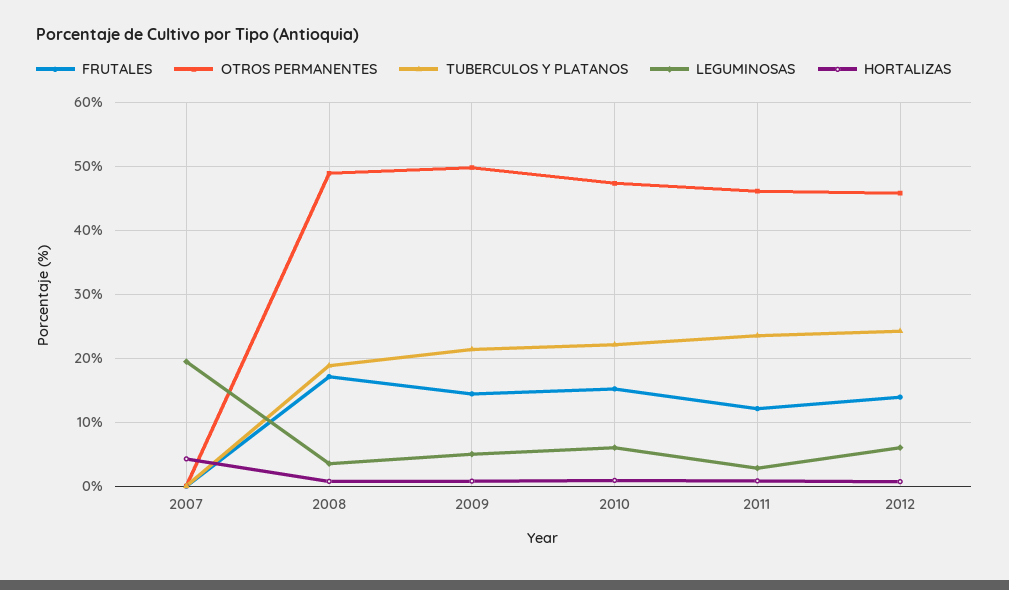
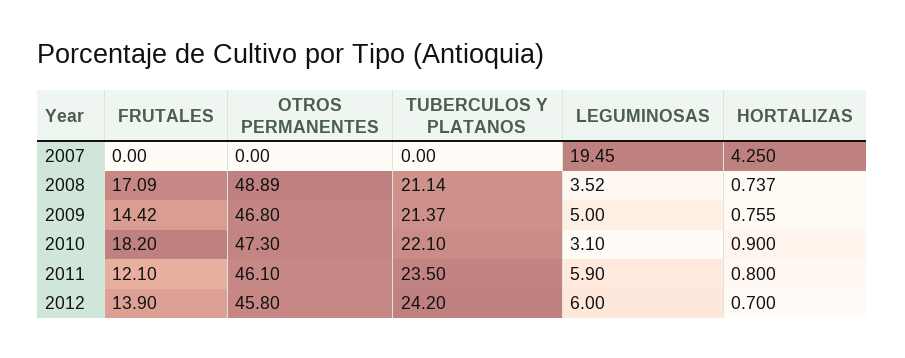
  {
    "FRUTALES": {
      "2007": 0,
      "2008": 17.09,
      "2009": 14.42,
-     "2010": 15,
+     "2010": 18.2,
      "2011": 12.1,
      "2012": 13.9
    },
    "OTROS PERMANENTES": {
      "2007": 0,
      "2008": 48.89,
-     "2009": 50,
+     "2009": 46.8,
      "2010": 47.3,
      "2011": 46.1,
      "2012": 45.8
    },
    "TUBERCULOS Y PLATANOS": {
      "2007": 0,
-     "2008": 19,
+     "2008": 21.14,
      "2009": 21.37,
      "2010": 22.1,
      "2011": 23.5,
      "2012": 24.2
    },
    "LEGUMINOSAS": {
      "2007": 19.45,
      "2008": 3.52,
      "2009": 5,
-     "2010": 6,
+     "2010": 3.1,
-     "2011": 3,
+     "2011": 5.9,
      "2012": 6
    },
    "HORTALIZAS": {
      "2007": 4.25,
      "2008": 0.737,
      "2009": 0.755,
      "2010": 0.9,
      "2011": 0.8,
      "2012": 0.7
    }
  }

